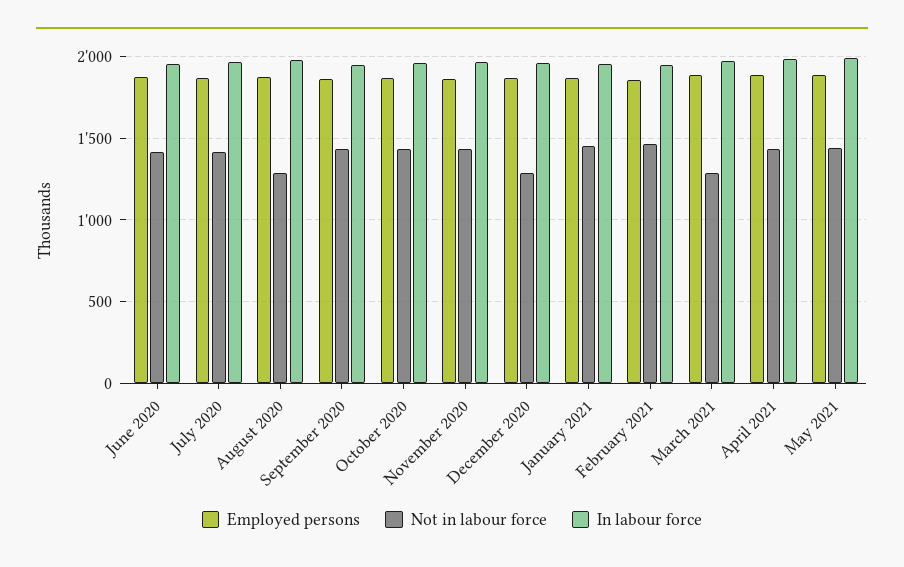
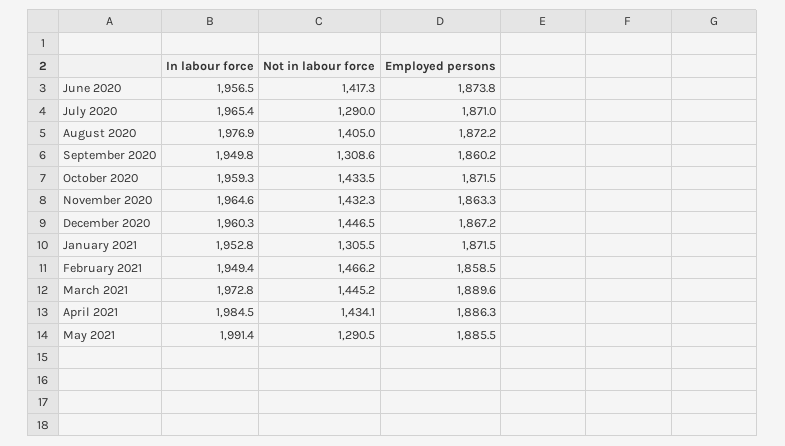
  {
    "Employed persons": {
      "June 2020": 1873.8,
      "July 2020": 1871,
      "August 2020": 1872.2,
      "September 2020": 1860.2,
      "October 2020": 1871.5,
      "November 2020": 1863.3,
      "December 2020": 1867.2,
      "January 2021": 1871.5,
      "February 2021": 1858.5,
      "March 2021": 1889.6,
      "April 2021": 1886.3,
      "May 2021": 1885.5
    },
    "Not in labour force": {
      "June 2020": 1417.3,
-     "July 2020": 1400,
+     "July 2020": 1290,
-     "August 2020": 1300,
+     "August 2020": 1405,
-     "September 2020": 1450,
+     "September 2020": 1308.6,
      "October 2020": 1433.5,
      "November 2020": 1432.3,
-     "December 2020": 1300,
+     "December 2020": 1446.5,
-     "January 2021": 1450,
+     "January 2021": 1305.5,
      "February 2021": 1466.2,
-     "March 2021": 1300,
+     "March 2021": 1445.2,
      "April 2021": 1434.1,
-     "May 2021": 1450
+     "May 2021": 1290.5
    },
    "In labour force": {
      "June 2020": 1956.5,
      "July 2020": 1965.4,
      "August 2020": 1976.9,
      "September 2020": 1949.8,
      "October 2020": 1959.3,
      "November 2020": 1964.6,
      "December 2020": 1960.3,
      "January 2021": 1952.8,
      "February 2021": 1949.4,
      "March 2021": 1972.8,
      "April 2021": 1984.5,
      "May 2021": 1991.4
    }
  }

